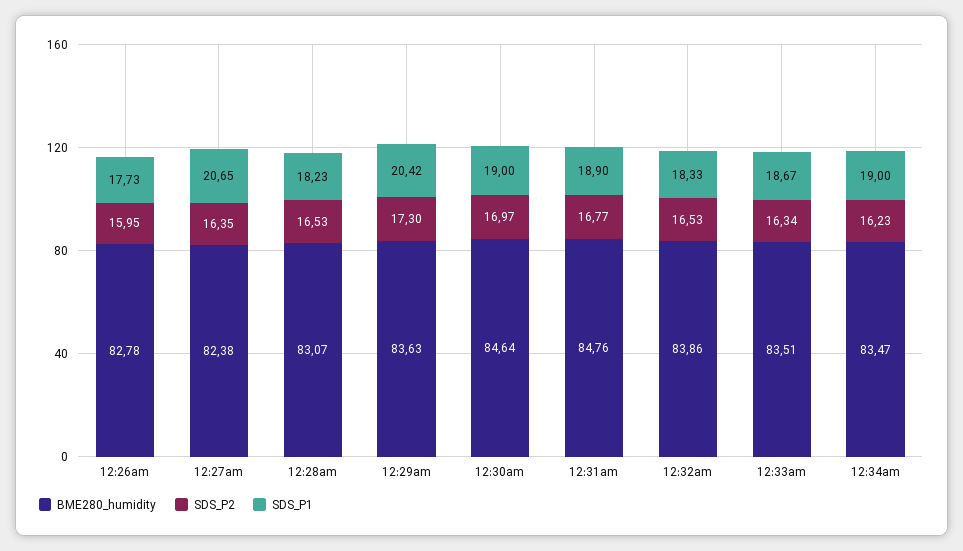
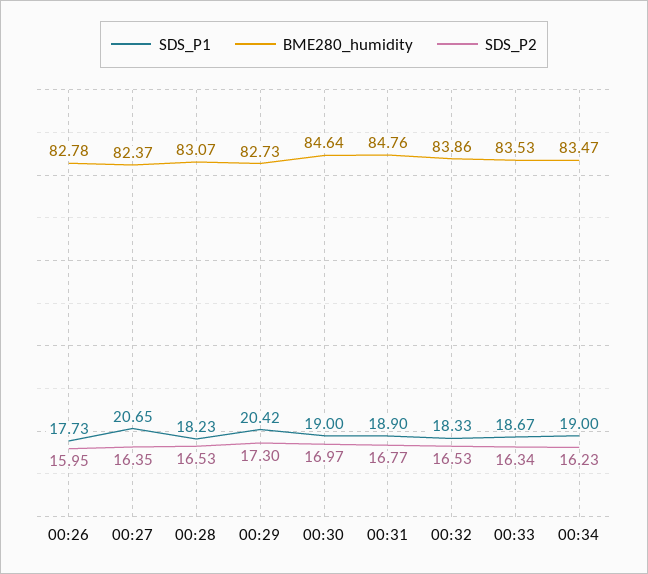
  {
    "BME280_humidity": {
      "12:26am": 82.78,
-     "12:27am": 82.38,
+     "12:27am": 82.37,
      "12:28am": 83.07,
-     "12:29am": 83.63,
+     "12:29am": 82.73,
      "12:30am": 84.64,
      "12:31am": 84.76,
      "12:32am": 83.86,
-     "12:33am": 83.51,
+     "12:33am": 83.53,
      "12:34am": 83.47
    },
    "SDS_P2": {
      "12:26am": 15.95,
      "12:27am": 16.35,
      "12:28am": 16.53,
      "12:29am": 17.3,
      "12:30am": 16.97,
      "12:31am": 16.77,
      "12:32am": 16.53,
      "12:33am": 16.34,
      "12:34am": 16.23
    },
    "SDS_P1": {
      "12:26am": 17.73,
      "12:27am": 20.65,
      "12:28am": 18.23,
      "12:29am": 20.42,
      "12:30am": 19,
      "12:31am": 18.9,
      "12:32am": 18.33,
      "12:33am": 18.67,
      "12:34am": 19
    }
  }

